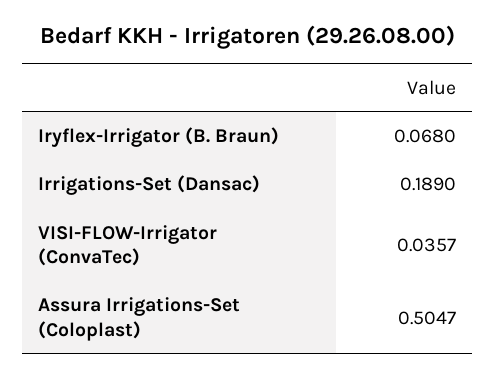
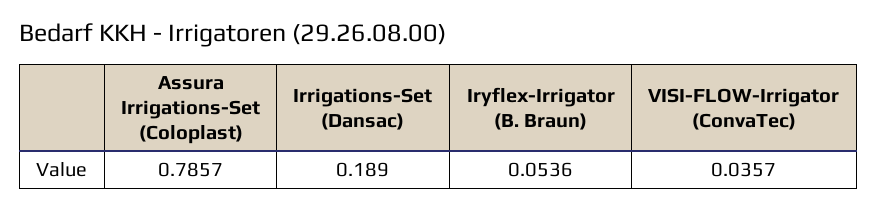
  {
-   "Iryflex-Irrigator (B. Braun)": 0.068,
+   "Iryflex-Irrigator (B. Braun)": 0.0536,
    "Irrigations-Set (Dansac)": 0.189,
    "VISI-FLOW-Irrigator (ConvaTec)": 0.0357,
-   "Assura Irrigations-Set (Coloplast)": 0.5047
+   "Assura Irrigations-Set (Coloplast)": 0.7857
  }

